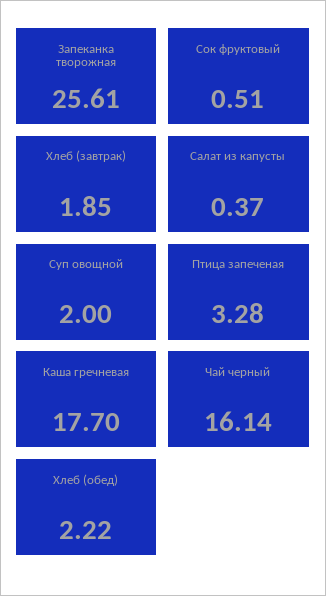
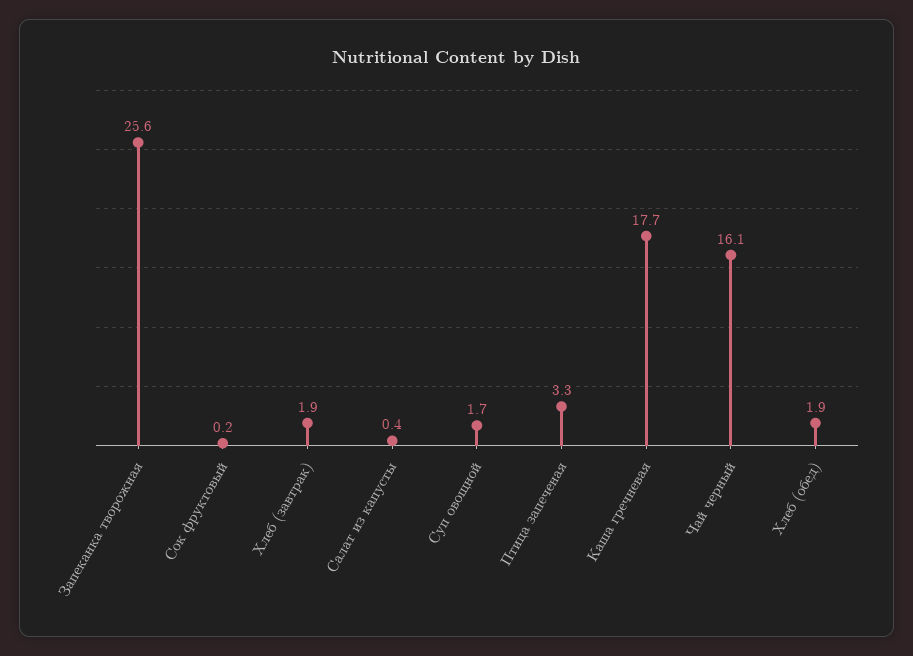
  {
    "Запеканка творожная": 25.61,
-   "Сок фруктовый": 0.51,
+   "Сок фруктовый": 0.2,
    "Хлеб (завтрак)": 1.85,
    "Салат из капусты": 0.37,
-   "Суп овощной": 2,
+   "Суп овощной": 1.7,
    "Птица запеченая": 3.28,
    "Каша гречневая": 17.7,
    "Чай черный": 16.14,
-   "Хлеб (обед)": 2.22
+   "Хлеб (обед)": 1.9
  }

